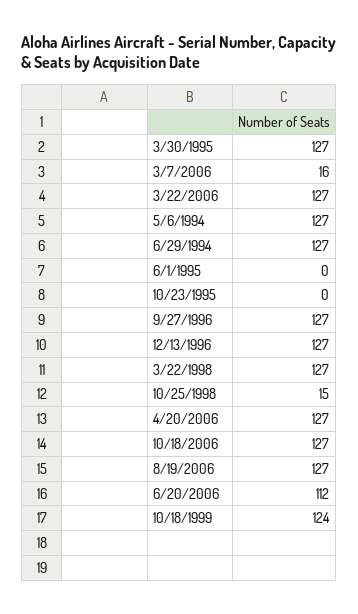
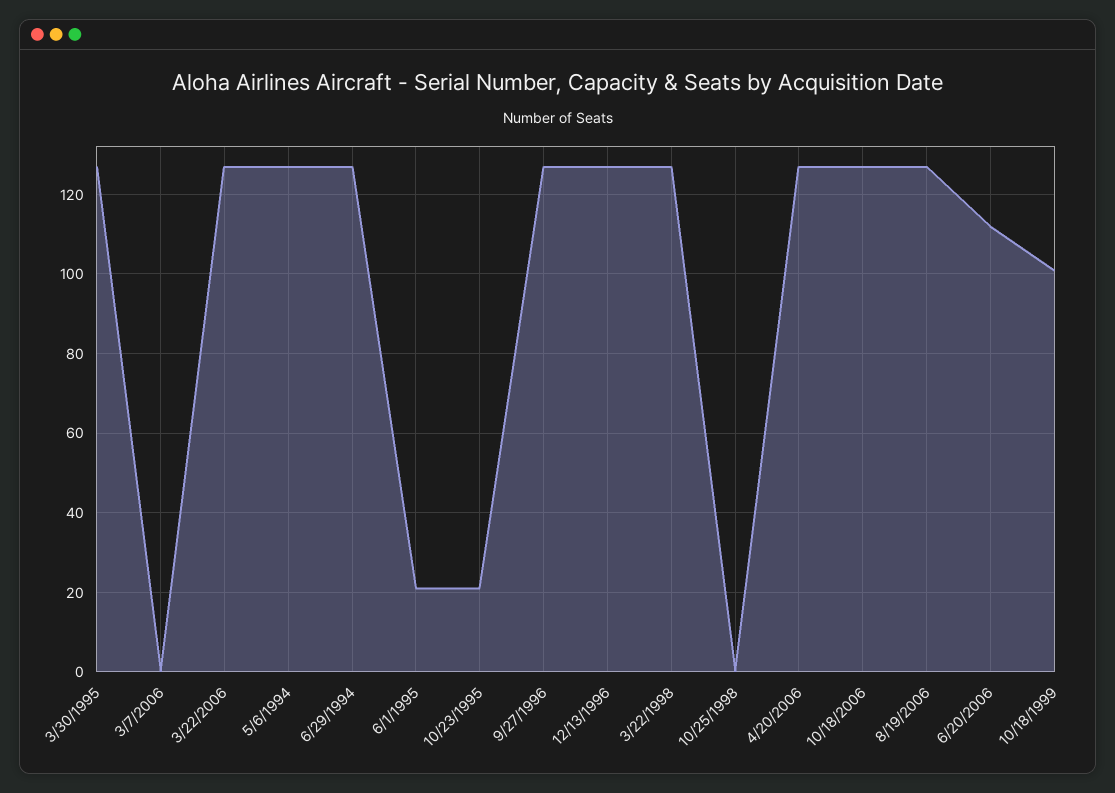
  {
    "3/30/1995": 127,
-   "3/7/2006": 16,
+   "3/7/2006": 0,
    "3/22/2006": 127,
    "5/6/1994": 127,
    "6/29/1994": 127,
-   "6/1/1995": 0,
+   "6/1/1995": 20,
-   "10/23/1995": 0,
+   "10/23/1995": 20,
    "9/27/1996": 127,
    "12/13/1996": 127,
    "3/22/1998": 127,
-   "10/25/1998": 15,
+   "10/25/1998": 0,
    "4/20/2006": 127,
    "10/18/2006": 127,
    "8/19/2006": 127,
    "6/20/2006": 112,
-   "10/18/1999": 124
+   "10/18/1999": 100
  }

